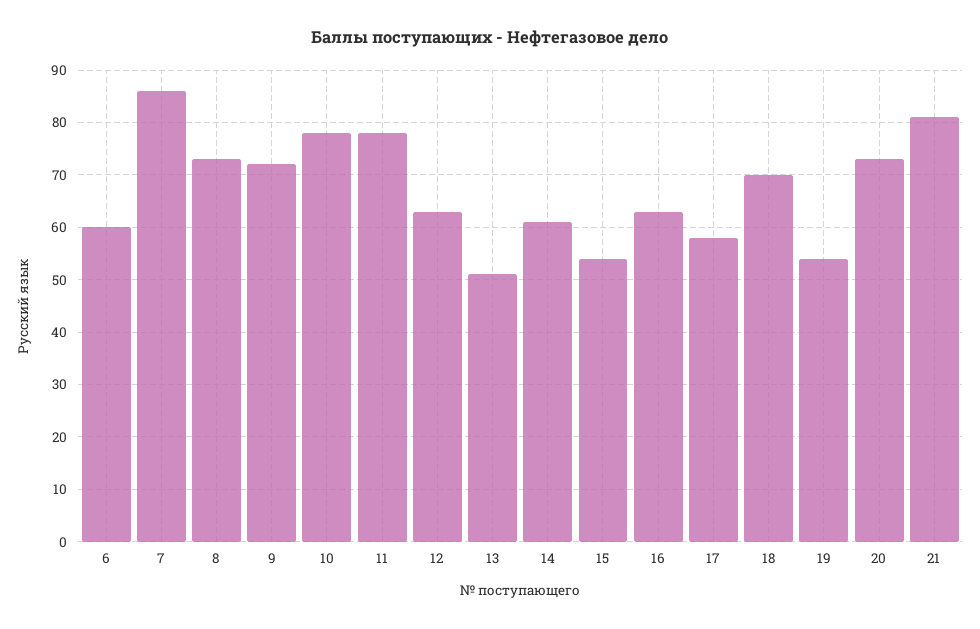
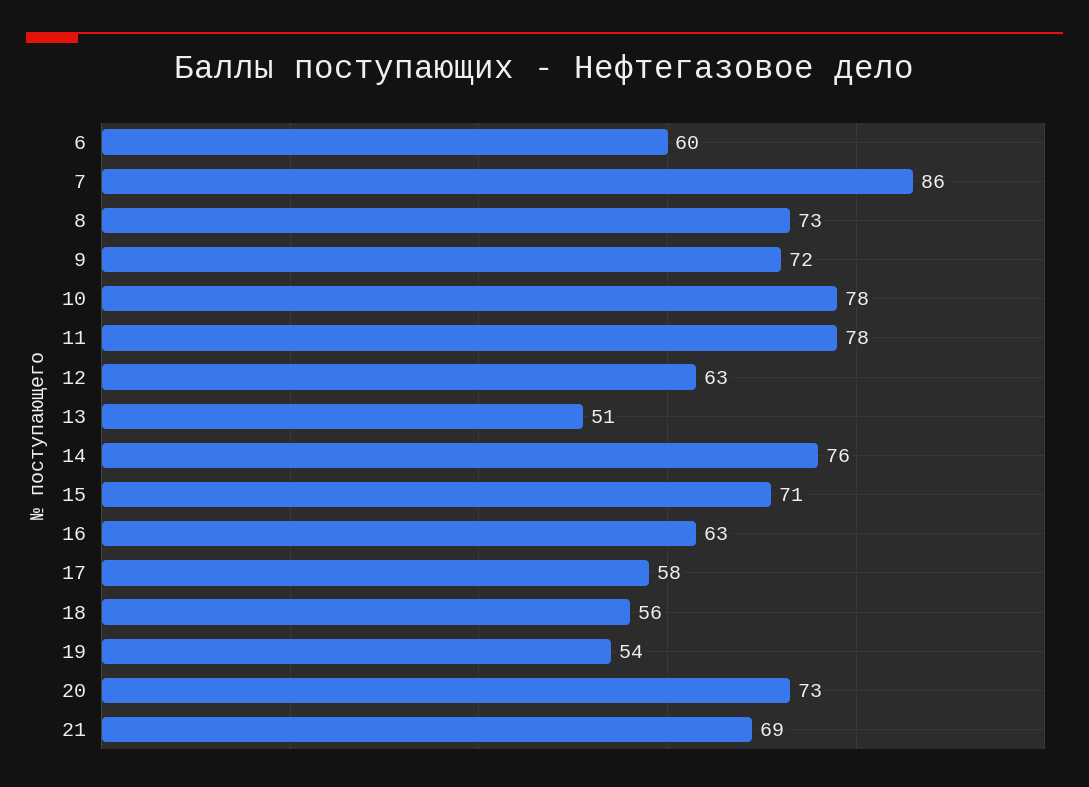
  {
    "6": 60,
    "7": 86,
    "8": 73,
    "9": 72,
    "10": 78,
    "11": 78,
    "12": 63,
    "13": 51,
-   "14": 60,
+   "14": 76,
-   "15": 55,
+   "15": 71,
    "16": 63,
    "17": 58,
-   "18": 70,
+   "18": 56,
    "19": 54,
    "20": 73,
-   "21": 80
+   "21": 69
  }

